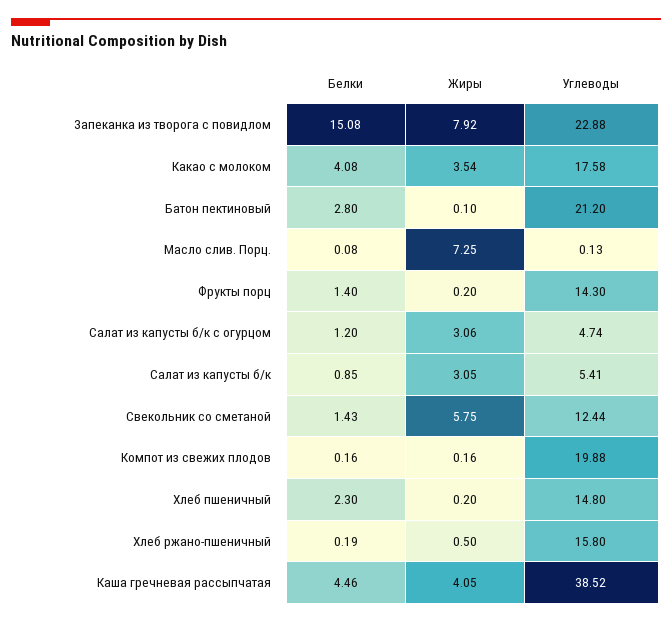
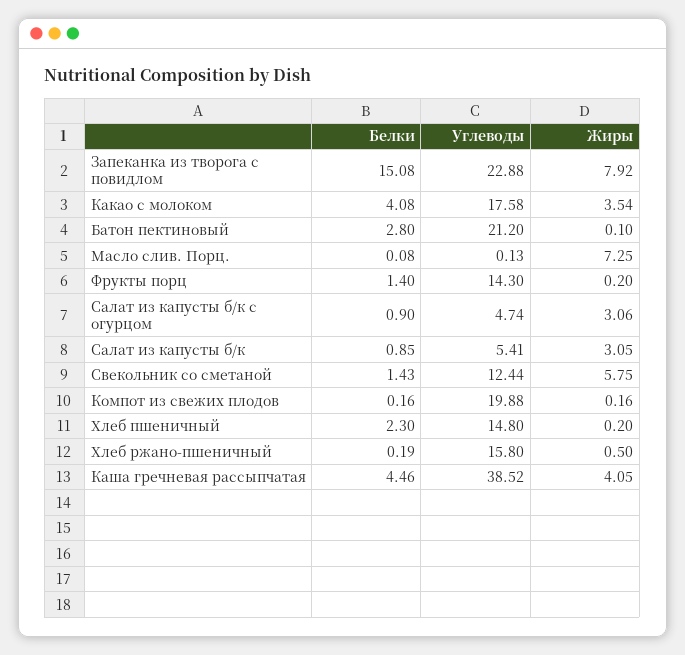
  {
    "Белки": {
      "Запеканка из творога с повидлом": 15.08,
      "Какао с молоком": 4.08,
      "Батон пектиновый": 2.8,
      "Масло слив. Порц.": 0.08,
      "Фрукты порц": 1.4,
-     "Салат из капусты б/к с огурцом": 1.2,
+     "Салат из капусты б/к с огурцом": 0.9,
      "Салат из капусты б/к": 0.85,
      "Свекольник со сметаной": 1.43,
      "Компот из свежих плодов": 0.16,
      "Хлеб пшеничный": 2.3,
      "Хлеб ржано-пшеничный": 0.19,
      "Каша гречневая рассыпчатая": 4.46
    },
    "Жиры": {
      "Запеканка из творога с повидлом": 7.92,
      "Какао с молоком": 3.54,
      "Батон пектиновый": 0.1,
      "Масло слив. Порц.": 7.25,
      "Фрукты порц": 0.2,
      "Салат из капусты б/к с огурцом": 3.06,
      "Салат из капусты б/к": 3.05,
      "Свекольник со сметаной": 5.75,
      "Компот из свежих плодов": 0.16,
      "Хлеб пшеничный": 0.2,
      "Хлеб ржано-пшеничный": 0.5,
      "Каша гречневая рассыпчатая": 4.05
    },
    "Углеводы": {
      "Запеканка из творога с повидлом": 22.88,
      "Какао с молоком": 17.58,
      "Батон пектиновый": 21.2,
      "Масло слив. Порц.": 0.13,
      "Фрукты порц": 14.3,
      "Салат из капусты б/к с огурцом": 4.74,
      "Салат из капусты б/к": 5.41,
      "Свекольник со сметаной": 12.44,
      "Компот из свежих плодов": 19.88,
      "Хлеб пшеничный": 14.8,
      "Хлеб ржано-пшеничный": 15.8,
      "Каша гречневая рассыпчатая": 38.52
    }
  }

